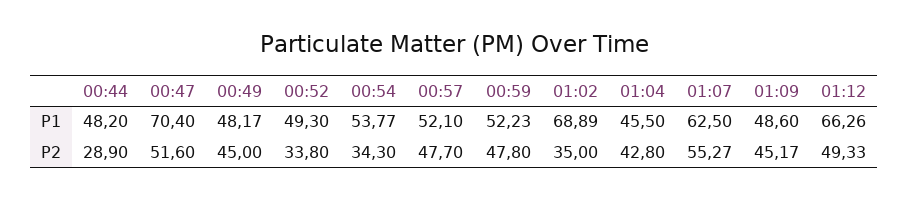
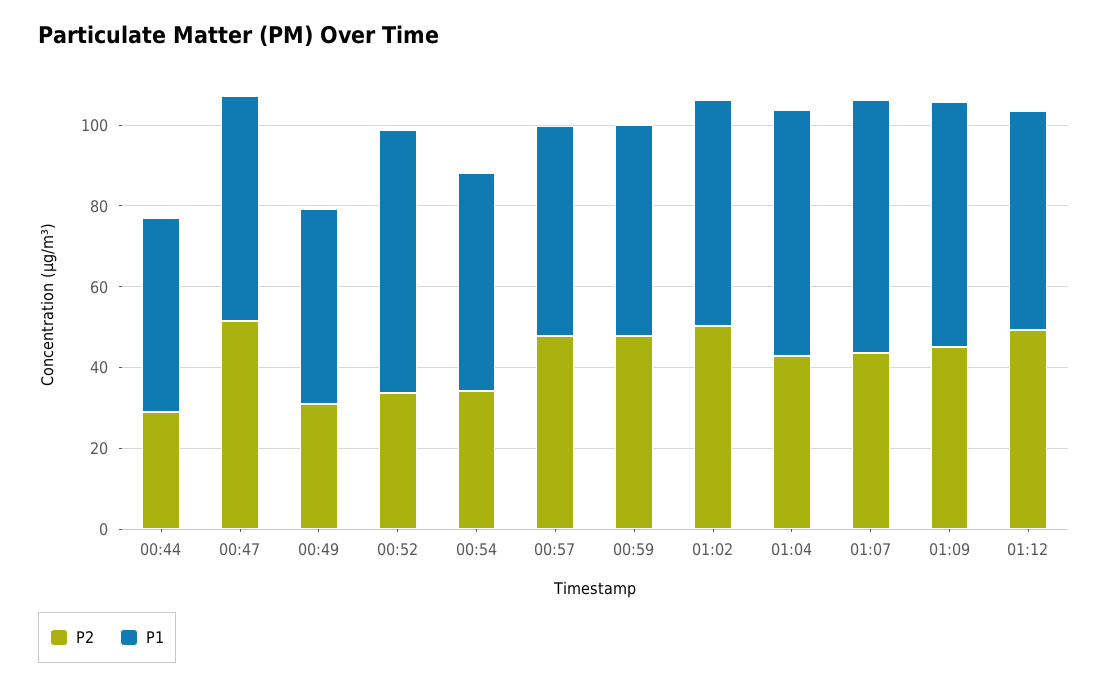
  {
    "P1": {
      "00:44": 48.2,
-     "00:47": 70.4,
+     "00:47": 55,
      "00:49": 48.17,
-     "00:52": 49.3,
+     "00:52": 65,
      "00:54": 53.77,
      "00:57": 52.1,
      "00:59": 52.23,
-     "01:02": 68.89,
+     "01:02": 55,
-     "01:04": 45.5,
+     "01:04": 60,
      "01:07": 62.5,
-     "01:09": 48.6,
+     "01:09": 60,
-     "01:12": 66.26
+     "01:12": 55
    },
    "P2": {
      "00:44": 28.9,
      "00:47": 51.6,
-     "00:49": 45,
+     "00:49": 30,
      "00:52": 33.8,
      "00:54": 34.3,
      "00:57": 47.7,
      "00:59": 47.8,
-     "01:02": 35,
+     "01:02": 50,
      "01:04": 42.8,
-     "01:07": 55.27,
+     "01:07": 45,
      "01:09": 45.17,
      "01:12": 49.33
    }
  }

